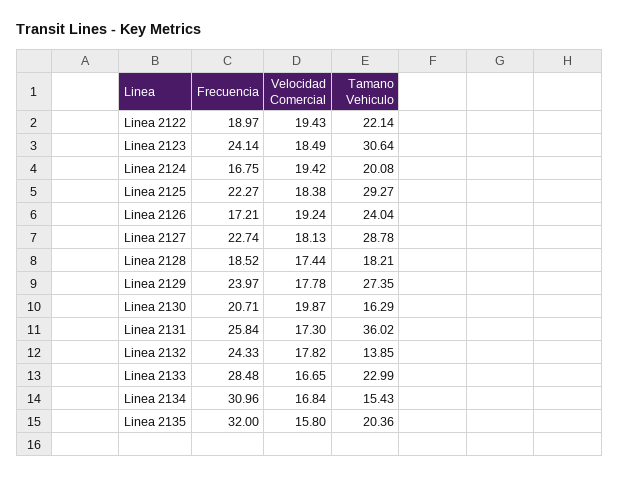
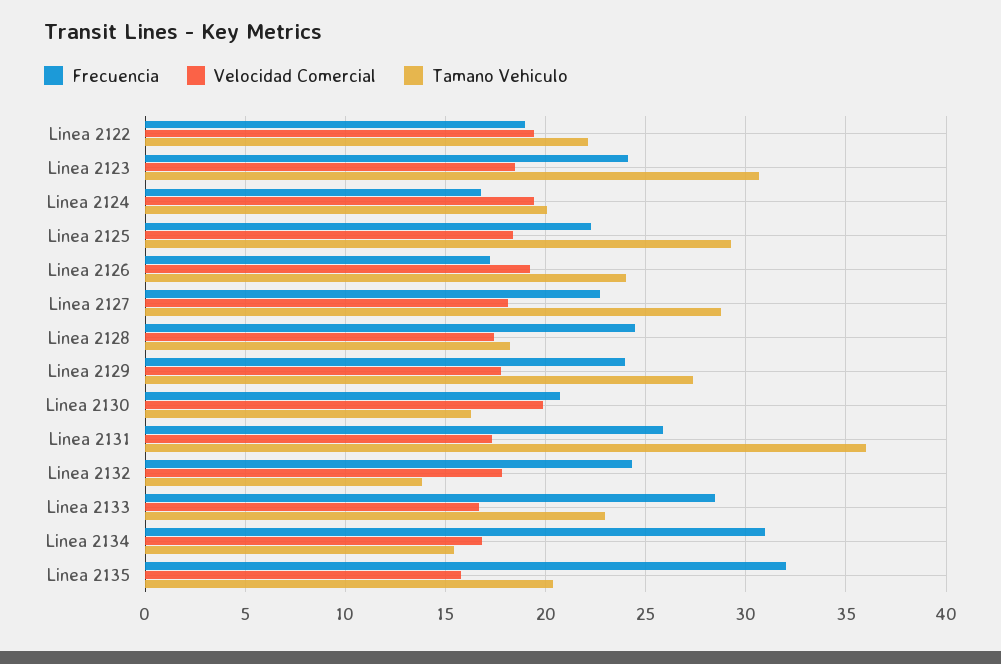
  {
    "Frecuencia": {
      "Linea 2122": 18.97,
      "Linea 2123": 24.14,
      "Linea 2124": 16.75,
      "Linea 2125": 22.27,
      "Linea 2126": 17.21,
      "Linea 2127": 22.74,
-     "Linea 2128": 18.52,
+     "Linea 2128": 24.5,
      "Linea 2129": 23.97,
      "Linea 2130": 20.71,
      "Linea 2131": 25.84,
      "Linea 2132": 24.33,
      "Linea 2133": 28.48,
      "Linea 2134": 30.96,
      "Linea 2135": 32
    },
    "Velocidad Comercial": {
      "Linea 2122": 19.43,
      "Linea 2123": 18.49,
      "Linea 2124": 19.42,
      "Linea 2125": 18.38,
      "Linea 2126": 19.24,
      "Linea 2127": 18.13,
      "Linea 2128": 17.44,
      "Linea 2129": 17.78,
      "Linea 2130": 19.87,
      "Linea 2131": 17.3,
      "Linea 2132": 17.82,
      "Linea 2133": 16.65,
      "Linea 2134": 16.84,
      "Linea 2135": 15.8
    },
    "Tamano Vehiculo": {
      "Linea 2122": 22.14,
      "Linea 2123": 30.64,
      "Linea 2124": 20.08,
      "Linea 2125": 29.27,
      "Linea 2126": 24.04,
      "Linea 2127": 28.78,
      "Linea 2128": 18.21,
      "Linea 2129": 27.35,
      "Linea 2130": 16.29,
      "Linea 2131": 36.02,
      "Linea 2132": 13.85,
      "Linea 2133": 22.99,
      "Linea 2134": 15.43,
      "Linea 2135": 20.36
    }
  }

